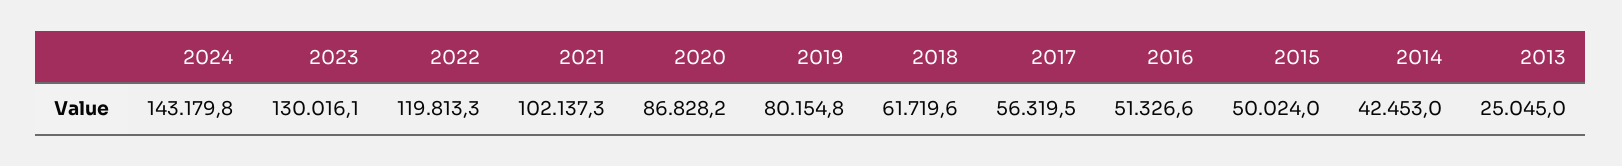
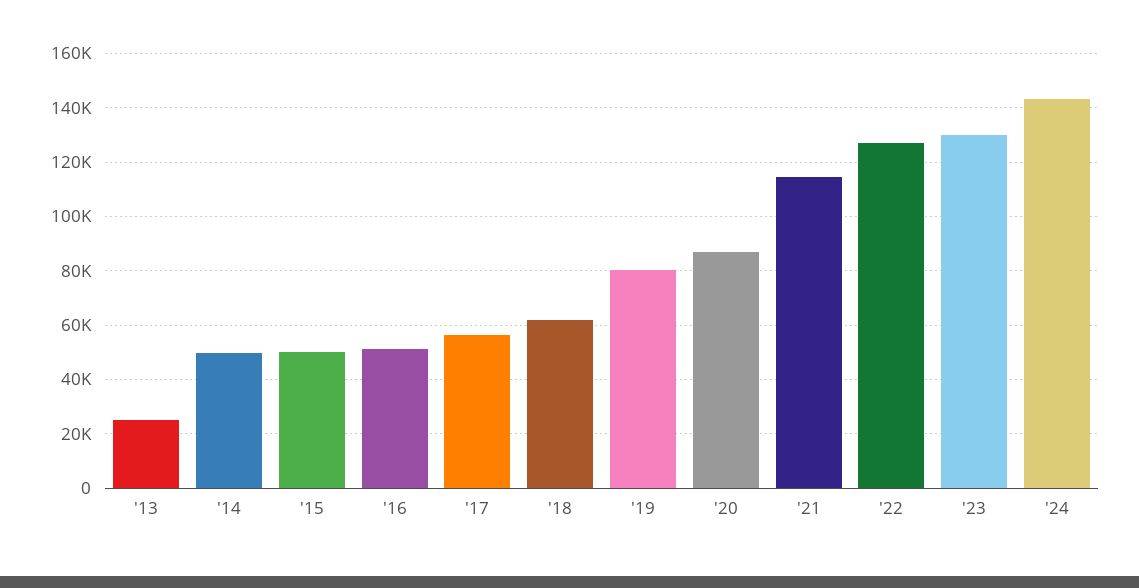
  {
    "2024": 143179.8,
    "2023": 130016.1,
-   "2022": 119813.3,
+   "2022": 127500,
-   "2021": 102137.3,
+   "2021": 115000,
    "2020": 86828.2,
    "2019": 80154.8,
    "2018": 61719.6,
    "2017": 56319.5,
    "2016": 51326.6,
    "2015": 50024,
-   "2014": 42453,
+   "2014": 50000,
    "2013": 25045
  }

